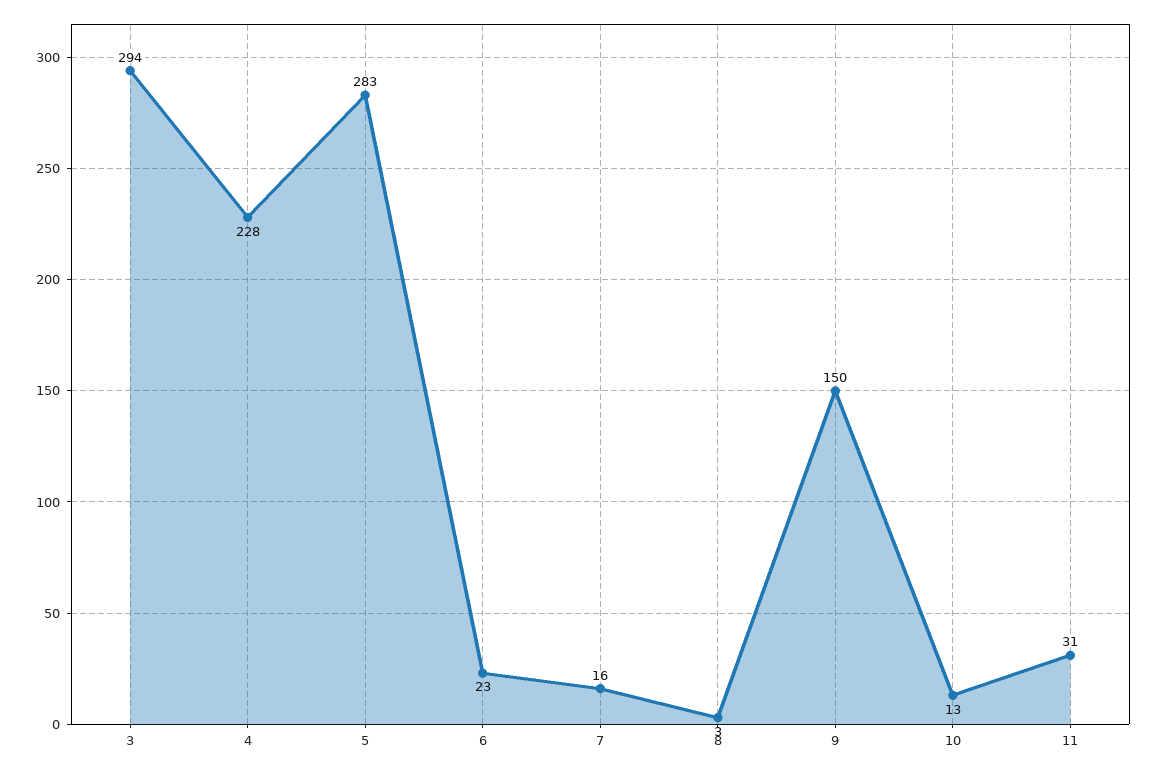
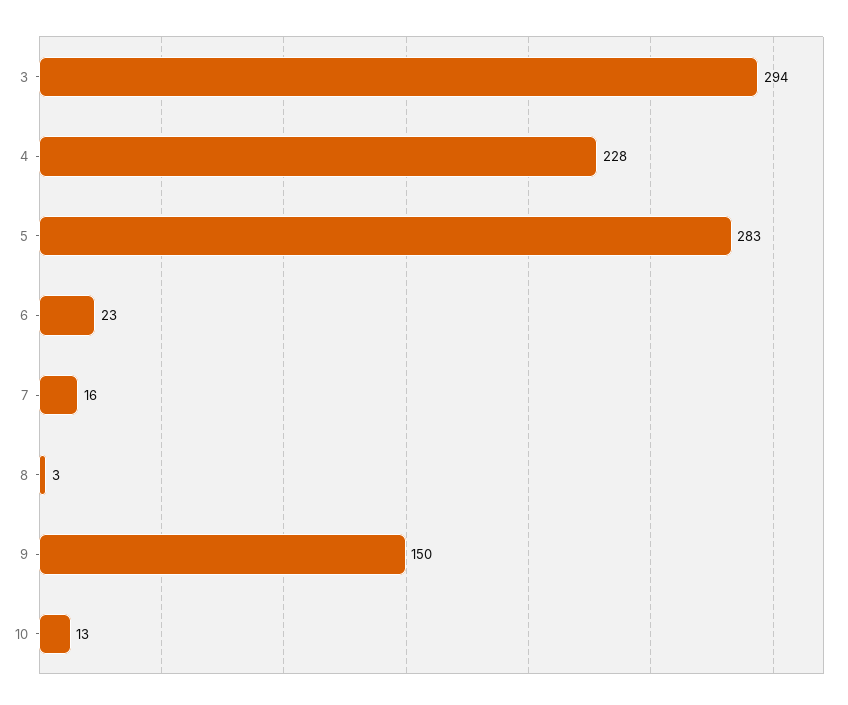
  {
    "3": 294,
    "4": 228,
    "5": 283,
    "6": 23,
    "7": 16,
    "8": 3,
    "9": 150,
-   "10": 13,
+   "10": 13
-   "11": 31
  }

